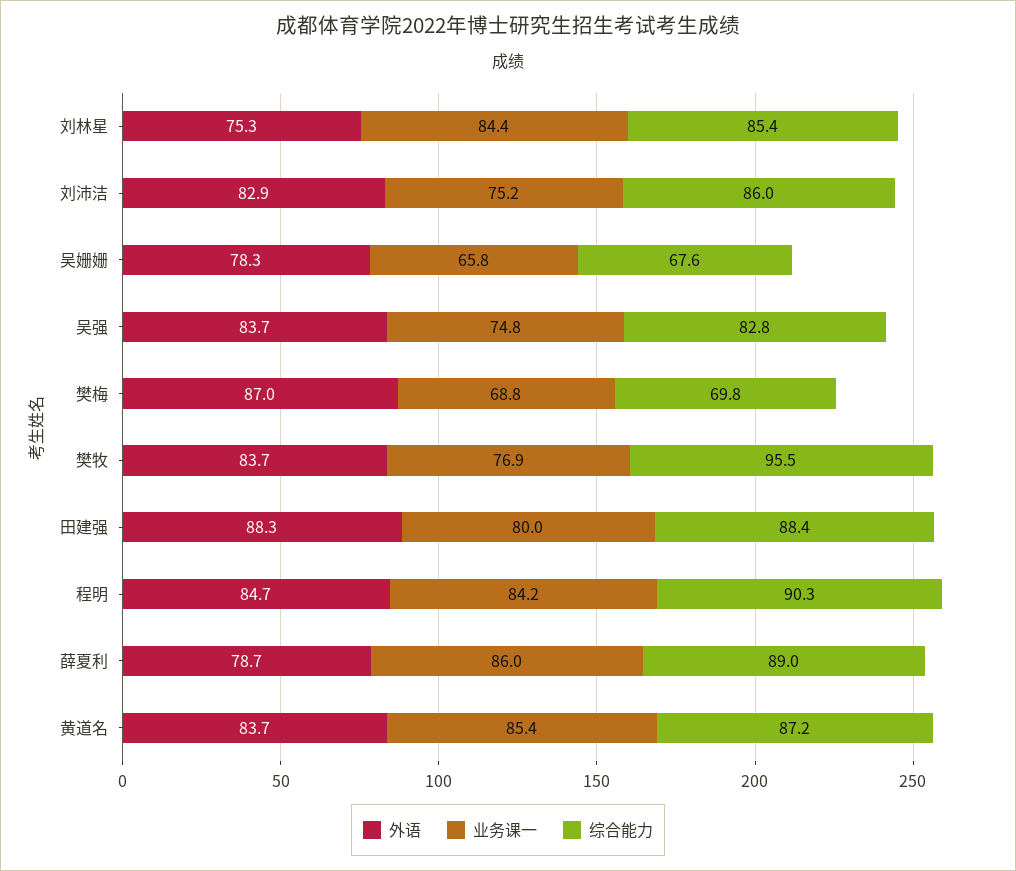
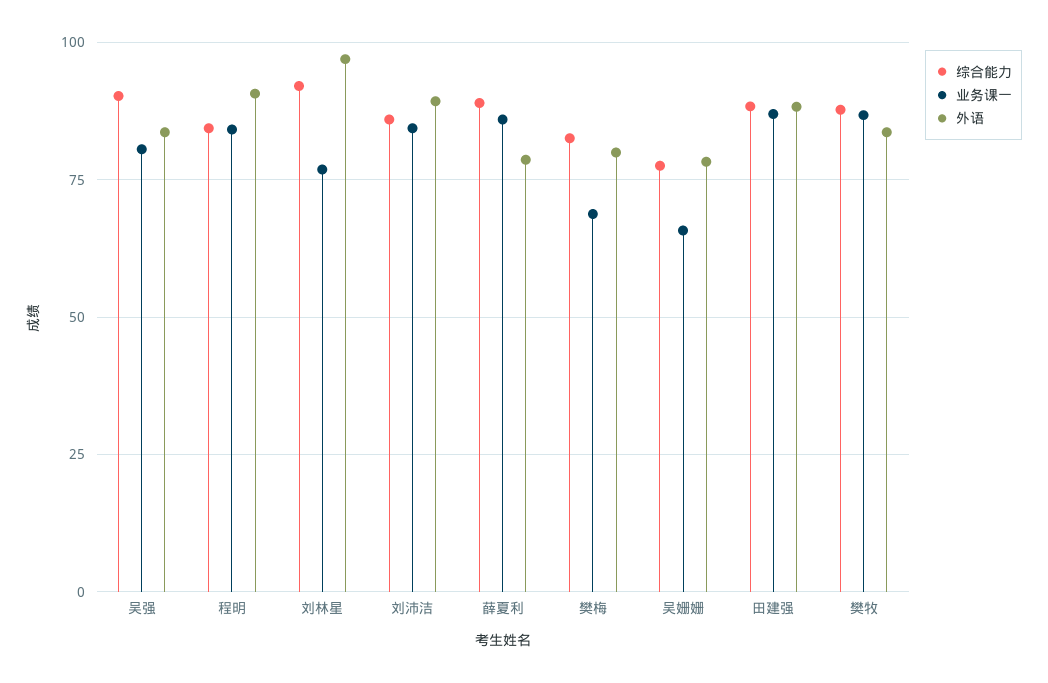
  {
    "外语": {
-     "刘林星": 75.3,
+     "刘林星": 97.5,
-     "刘沛洁": 82.9,
+     "刘沛洁": 90,
      "吴姗姗": 78.3,
      "吴强": 83.7,
-     "樊梅": 87,
+     "樊梅": 80,
      "樊牧": 83.7,
      "田建强": 88.3,
-     "程明": 84.7,
+     "程明": 90,
-     "薛夏利": 78.7,
+     "薛夏利": 78.7
-     "黄道名": 83.7
    },
    "业务课一": {
-     "刘林星": 84.4,
+     "刘林星": 77.5,
-     "刘沛洁": 75.2,
+     "刘沛洁": 85,
      "吴姗姗": 65.8,
-     "吴强": 74.8,
+     "吴强": 80,
      "樊梅": 68.8,
-     "樊牧": 76.9,
+     "樊牧": 87.5,
-     "田建强": 80,
+     "田建强": 87.5,
      "程明": 84.2,
-     "薛夏利": 86,
+     "薛夏利": 86
-     "黄道名": 85.4
    },
    "综合能力": {
-     "刘林星": 85.4,
+     "刘林星": 92.5,
      "刘沛洁": 86,
-     "吴姗姗": 67.6,
+     "吴姗姗": 77.5,
-     "吴强": 82.8,
+     "吴强": 90,
-     "樊梅": 69.8,
+     "樊梅": 82.5,
-     "樊牧": 95.5,
+     "樊牧": 87.5,
      "田建强": 88.4,
-     "程明": 90.3,
+     "程明": 85,
-     "薛夏利": 89,
+     "薛夏利": 89
-     "黄道名": 87.2
    }
  }

